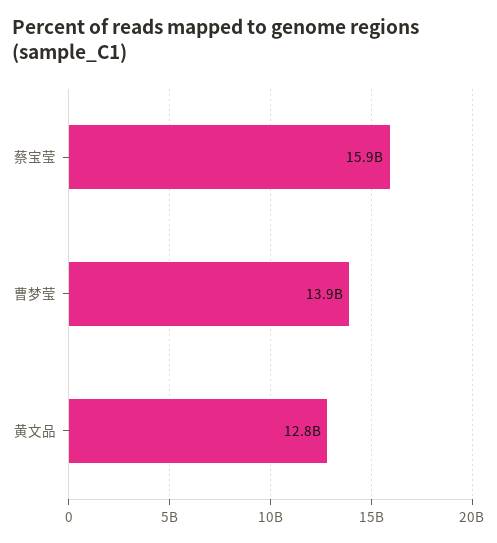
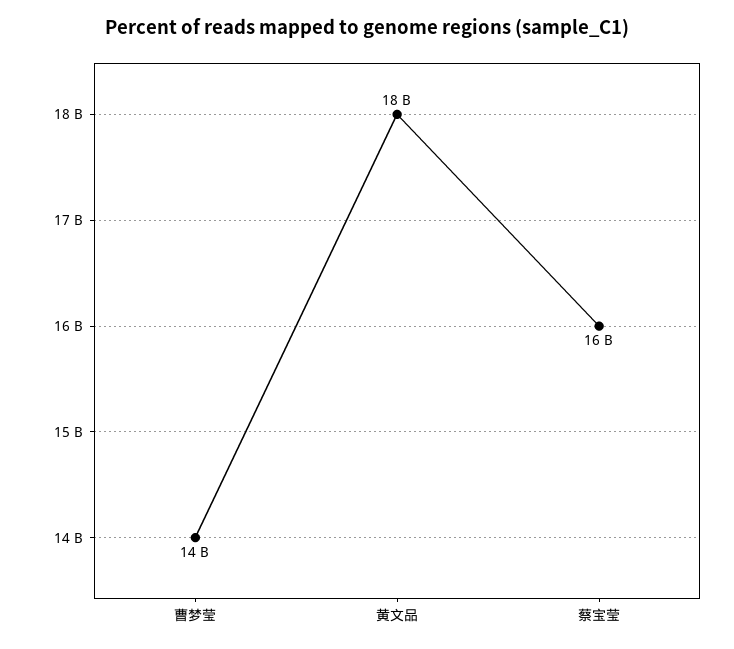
  {
    "蔡宝莹": 15900000000,
    "曹梦莹": 13900000000,
-   "黄文品": 12800000000
+   "黄文品": 18000000000
  }

